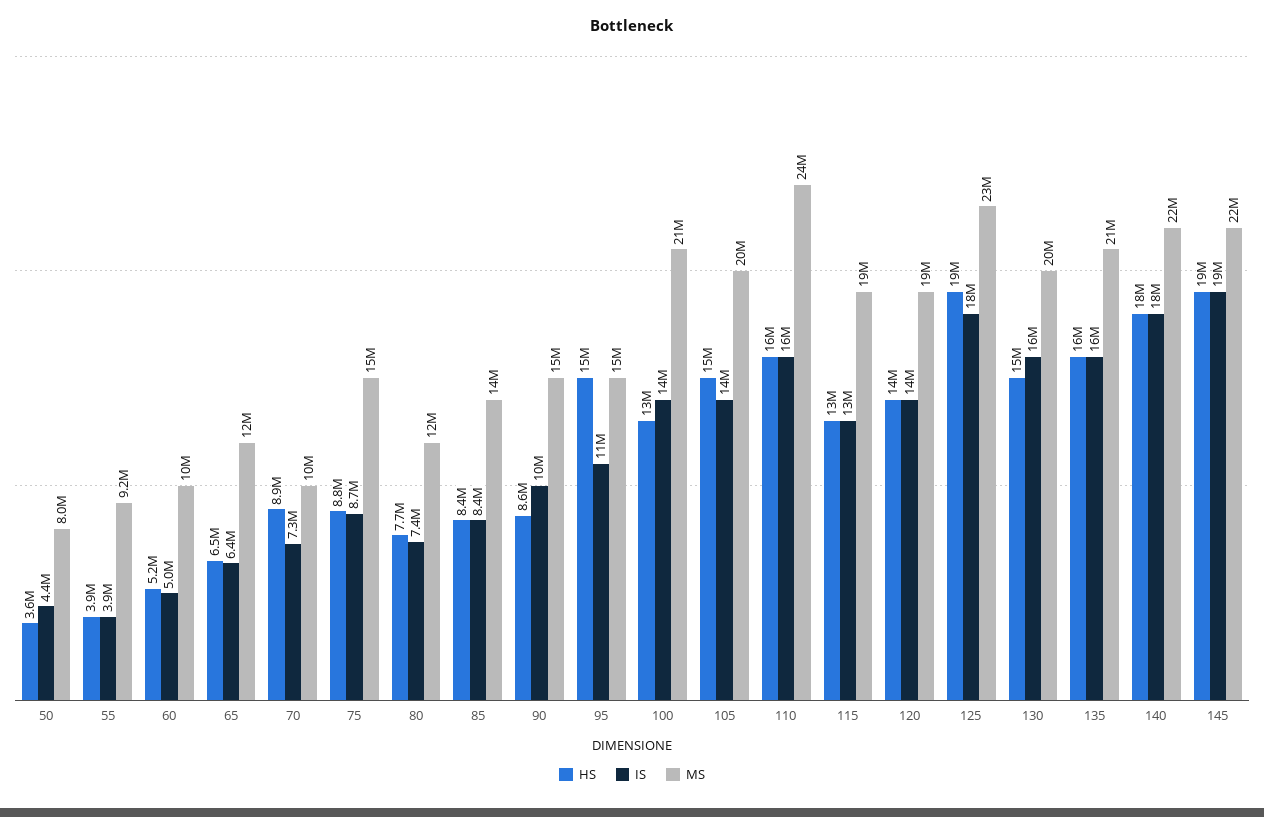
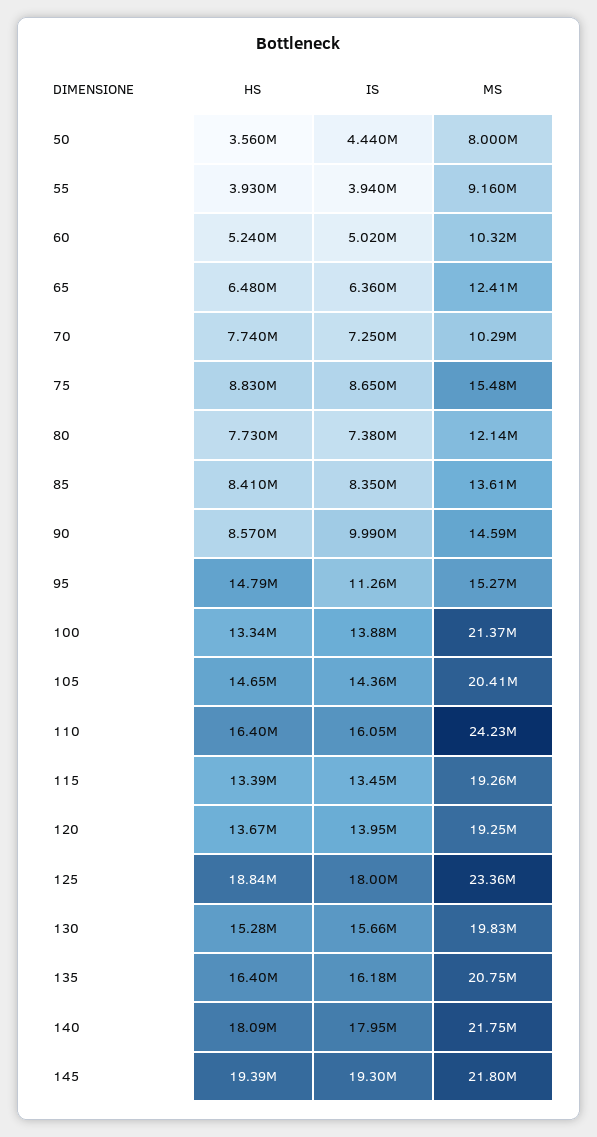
  {
    "HS": {
      "50": 3560000,
      "55": 3930000,
      "60": 5240000,
      "65": 6480000,
-     "70": 8900000,
+     "70": 7740000,
      "75": 8830000,
      "80": 7730000,
      "85": 8410000,
      "90": 8570000,
      "95": 14790000,
      "100": 13340000,
      "105": 14650000,
      "110": 16400000,
      "115": 13390000,
      "120": 13670000,
      "125": 18840000,
      "130": 15280000,
      "135": 16400000,
      "140": 18090000,
      "145": 19390000
    },
    "IS": {
      "50": 4440000,
      "55": 3940000,
      "60": 5020000,
      "65": 6360000,
      "70": 7250000,
      "75": 8650000,
      "80": 7380000,
      "85": 8350000,
      "90": 9990000,
      "95": 11260000,
      "100": 13880000,
      "105": 14360000,
      "110": 16050000,
      "115": 13450000,
      "120": 13950000,
      "125": 18000000,
      "130": 15660000,
      "135": 16180000,
      "140": 17950000,
      "145": 19300000
    },
    "MS": {
      "50": 8000000,
      "55": 9160000,
      "60": 10320000,
      "65": 12410000,
      "70": 10290000,
      "75": 15480000,
      "80": 12140000,
      "85": 13610000,
      "90": 14590000,
      "95": 15270000,
      "100": 21370000,
      "105": 20410000,
      "110": 24230000,
      "115": 19260000,
      "120": 19250000,
      "125": 23360000,
      "130": 19830000,
      "135": 20750000,
      "140": 21750000,
      "145": 21800000
    }
  }

